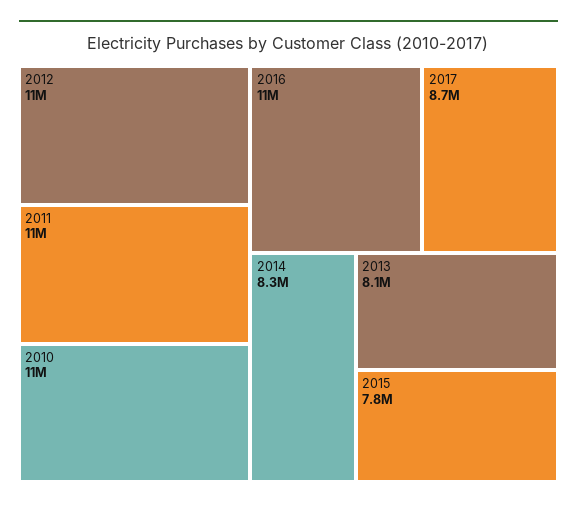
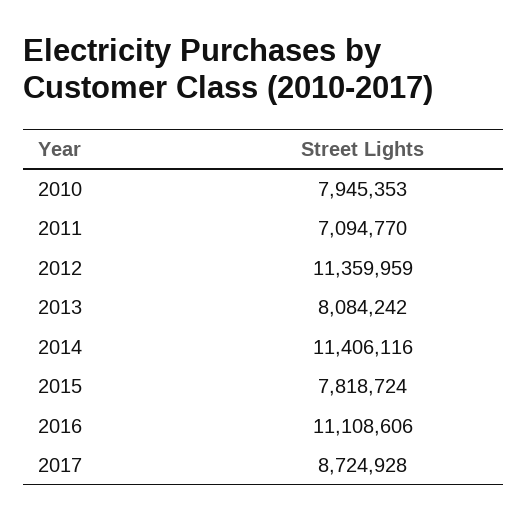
  {
    "2012": 11359959,
-   "2011": 11000000,
+   "2011": 7094770,
-   "2010": 11000000,
+   "2010": 7945353,
    "2016": 11108606,
    "2017": 8724928,
-   "2014": 8300000,
+   "2014": 11406116,
    "2013": 8084242,
    "2015": 7818724
  }

